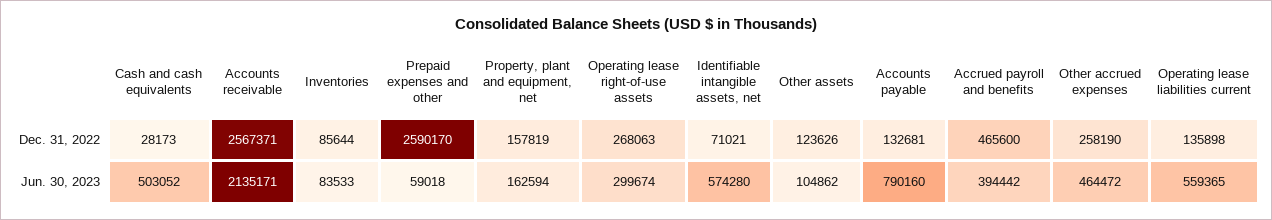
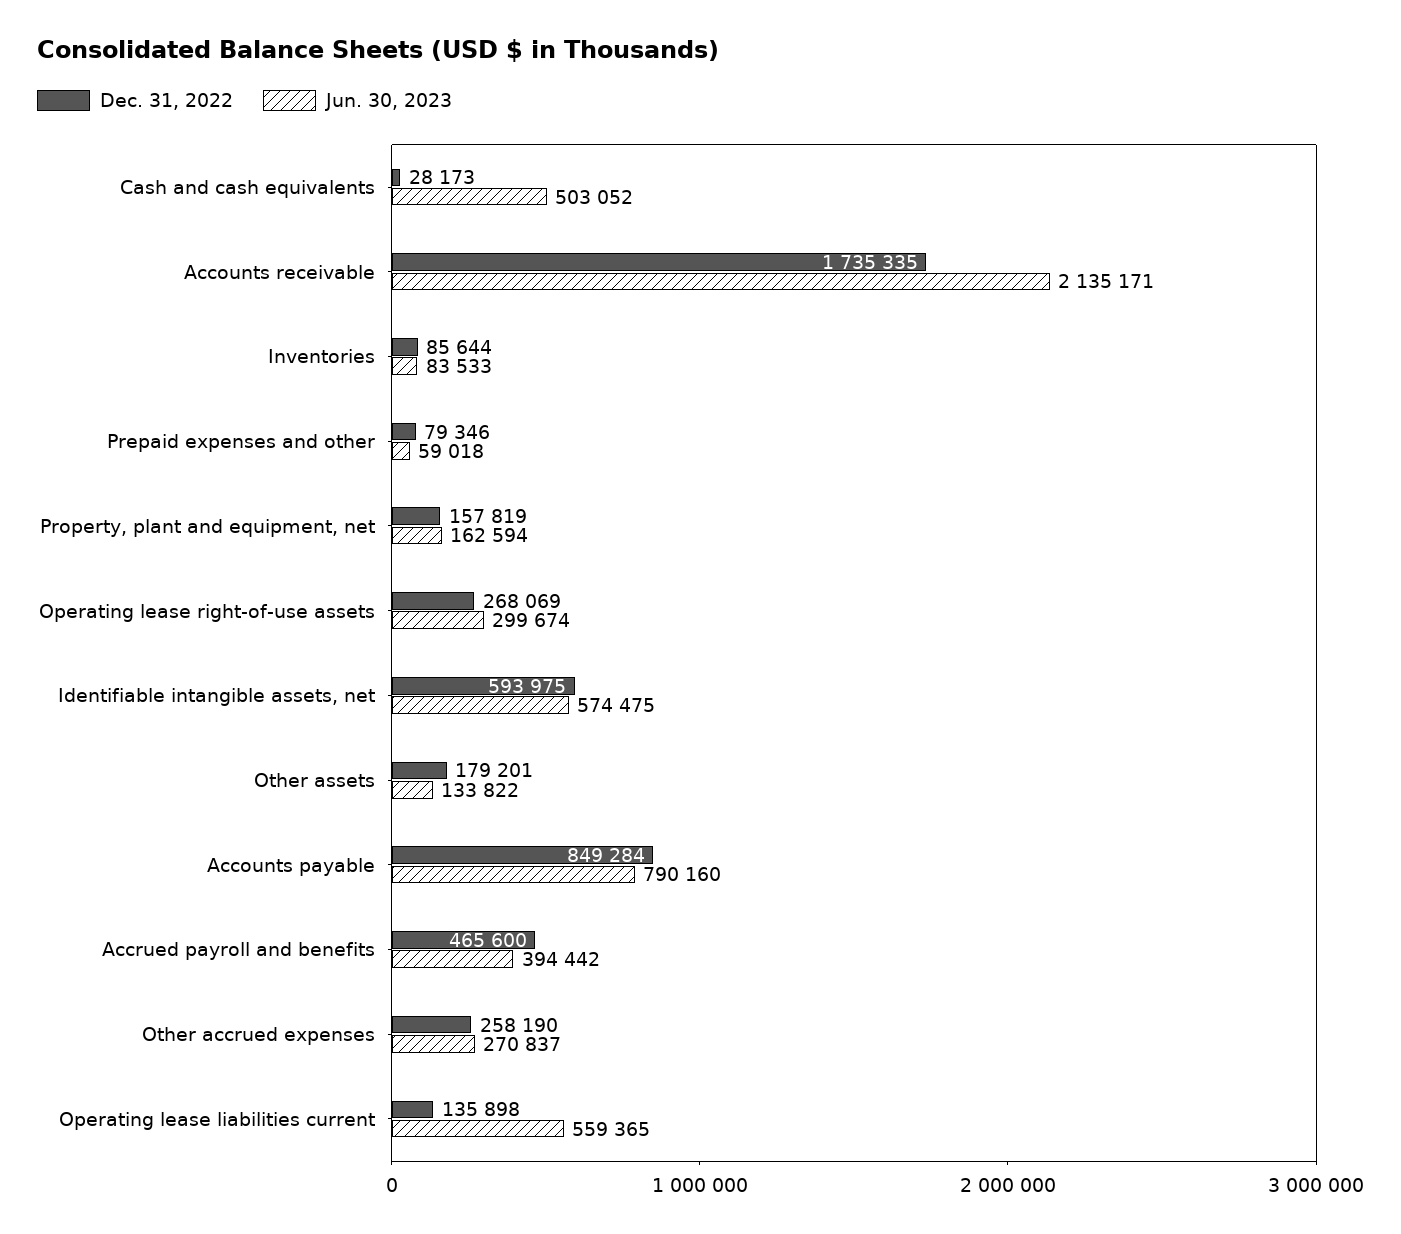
  {
    "Dec. 31, 2022": {
      "Cash and cash equivalents": 28173,
-     "Accounts receivable": 2567371,
+     "Accounts receivable": 1735335,
      "Inventories": 85644,
-     "Prepaid expenses and other": 2590170,
+     "Prepaid expenses and other": 79346,
      "Property, plant and equipment, net": 157819,
-     "Operating lease right-of-use assets": 268063,
+     "Operating lease right-of-use assets": 268069,
-     "Identifiable intangible assets, net": 71021,
+     "Identifiable intangible assets, net": 593975,
-     "Other assets": 123626,
+     "Other assets": 179201,
-     "Accounts payable": 132681,
+     "Accounts payable": 849284,
      "Accrued payroll and benefits": 465600,
      "Other accrued expenses": 258190,
      "Operating lease liabilities current": 135898
    },
    "Jun. 30, 2023": {
      "Cash and cash equivalents": 503052,
      "Accounts receivable": 2135171,
      "Inventories": 83533,
      "Prepaid expenses and other": 59018,
      "Property, plant and equipment, net": 162594,
      "Operating lease right-of-use assets": 299674,
-     "Identifiable intangible assets, net": 574280,
+     "Identifiable intangible assets, net": 574475,
-     "Other assets": 104862,
+     "Other assets": 133822,
      "Accounts payable": 790160,
      "Accrued payroll and benefits": 394442,
-     "Other accrued expenses": 464472,
+     "Other accrued expenses": 270837,
      "Operating lease liabilities current": 559365
    }
  }

